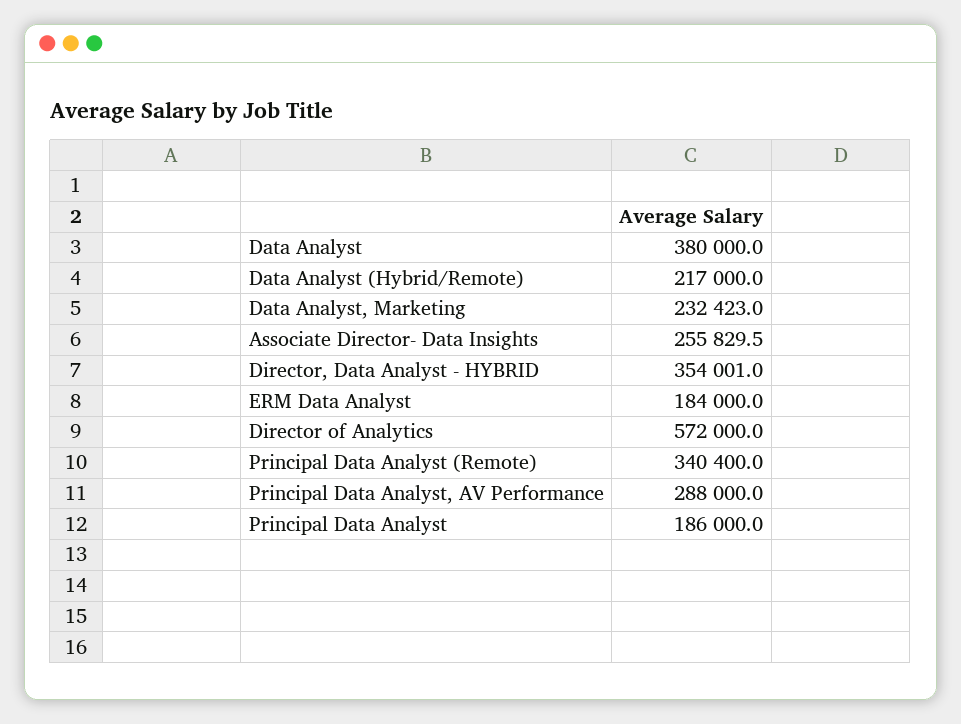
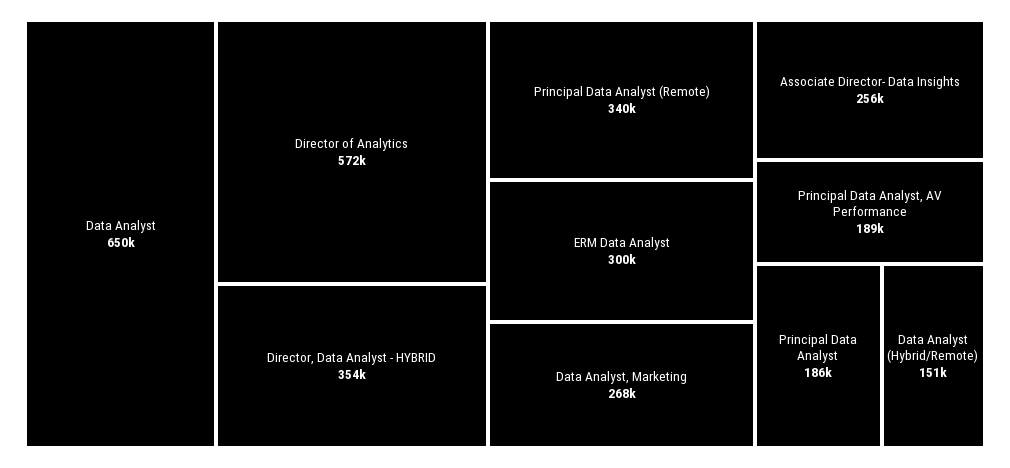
  {
-   "Data Analyst": 380000,
+   "Data Analyst": 650000,
-   "Data Analyst (Hybrid/Remote)": 217000,
+   "Data Analyst (Hybrid/Remote)": 151000,
-   "Data Analyst, Marketing": 232423,
+   "Data Analyst, Marketing": 268000,
    "Associate Director- Data Insights": 255829.5,
    "Director, Data Analyst - HYBRID": 354001,
-   "ERM Data Analyst": 184000,
+   "ERM Data Analyst": 300000,
    "Director of Analytics": 572000,
    "Principal Data Analyst (Remote)": 340400,
-   "Principal Data Analyst, AV Performance": 288000,
+   "Principal Data Analyst, AV Performance": 189000,
    "Principal Data Analyst": 186000
  }

